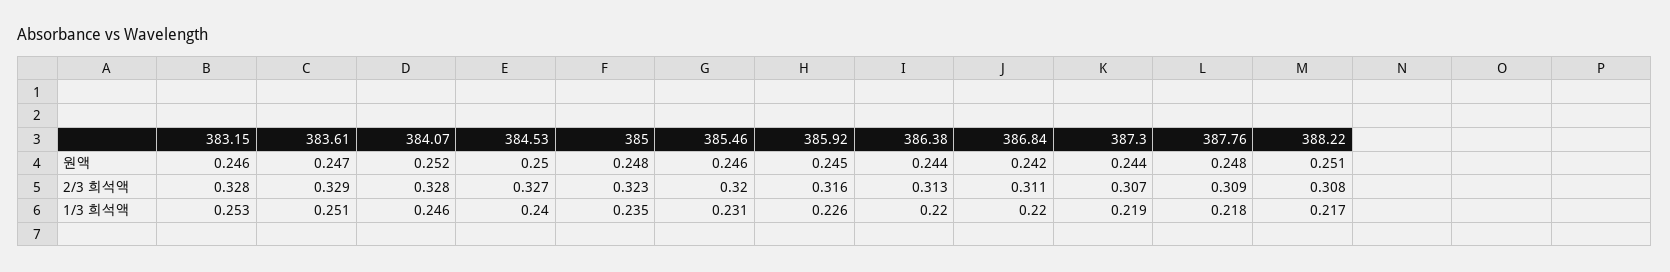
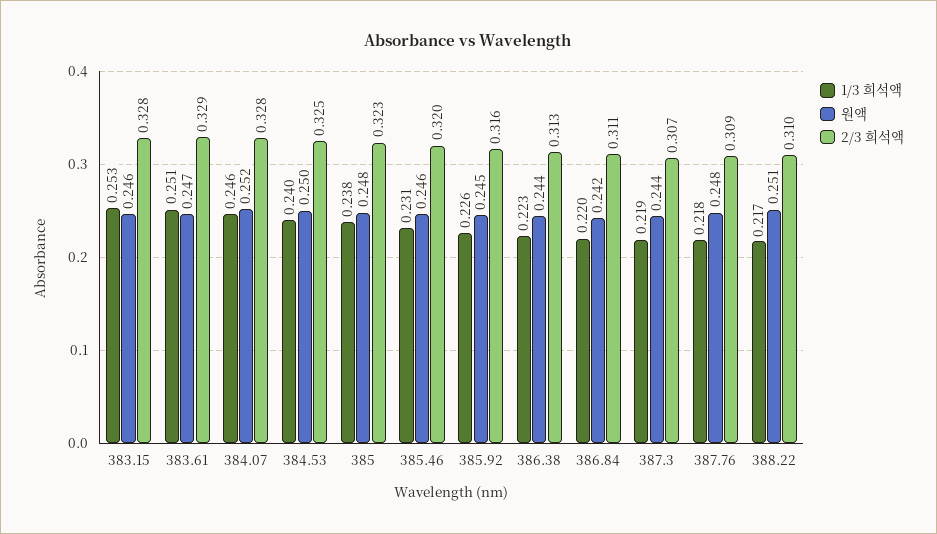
  {
    "원액": {
      "383.15": 0.246,
      "383.61": 0.247,
      "384.07": 0.252,
      "384.53": 0.25,
      "385": 0.248,
      "385.46": 0.246,
      "385.92": 0.245,
      "386.38": 0.244,
      "386.84": 0.242,
      "387.3": 0.244,
      "387.76": 0.248,
      "388.22": 0.251
    },
    "2/3 희석액": {
      "383.15": 0.328,
      "383.61": 0.329,
      "384.07": 0.328,
-     "384.53": 0.327,
+     "384.53": 0.325,
      "385": 0.323,
      "385.46": 0.32,
      "385.92": 0.316,
      "386.38": 0.313,
      "386.84": 0.311,
      "387.3": 0.307,
      "387.76": 0.309,
-     "388.22": 0.308
+     "388.22": 0.31
    },
    "1/3 희석액": {
      "383.15": 0.253,
      "383.61": 0.251,
      "384.07": 0.246,
      "384.53": 0.24,
-     "385": 0.235,
+     "385": 0.238,
      "385.46": 0.231,
      "385.92": 0.226,
-     "386.38": 0.22,
+     "386.38": 0.223,
      "386.84": 0.22,
      "387.3": 0.219,
      "387.76": 0.218,
      "388.22": 0.217
    }
  }

